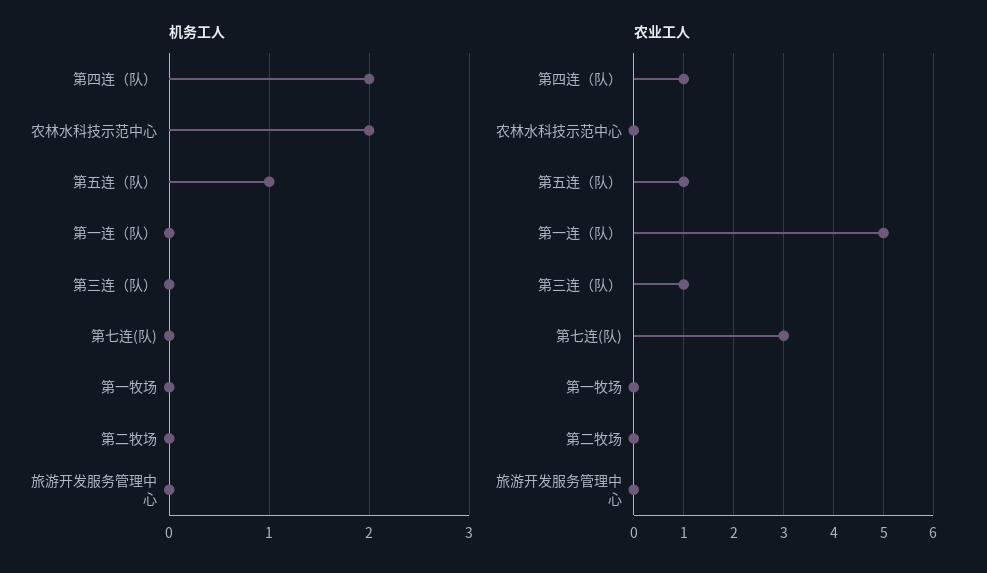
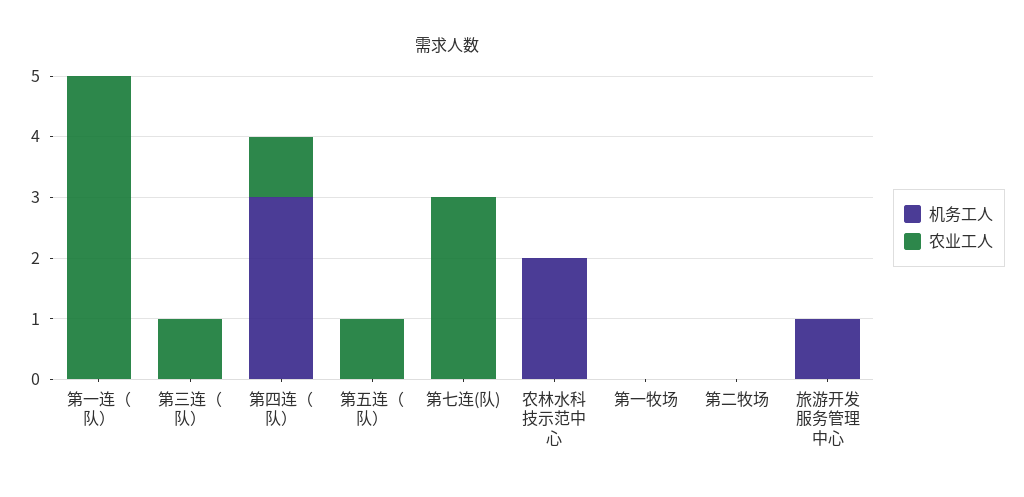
  {
    "机务工人": {
-     "第四连（队）": 2,
+     "第四连（队）": 3,
      "农林水科技示范中心": 2,
-     "第五连（队）": 1,
+     "第五连（队）": 0,
      "第一连（队）": 0,
      "第三连（队）": 0,
      "第七连(队)": 0,
      "第一牧场": 0,
      "第二牧场": 0,
-     "旅游开发服务管理中心": 0
+     "旅游开发服务管理中心": 1
    },
    "农业工人": {
      "第四连（队）": 1,
      "农林水科技示范中心": 0,
      "第五连（队）": 1,
      "第一连（队）": 5,
      "第三连（队）": 1,
      "第七连(队)": 3,
      "第一牧场": 0,
      "第二牧场": 0,
      "旅游开发服务管理中心": 0
    }
  }

